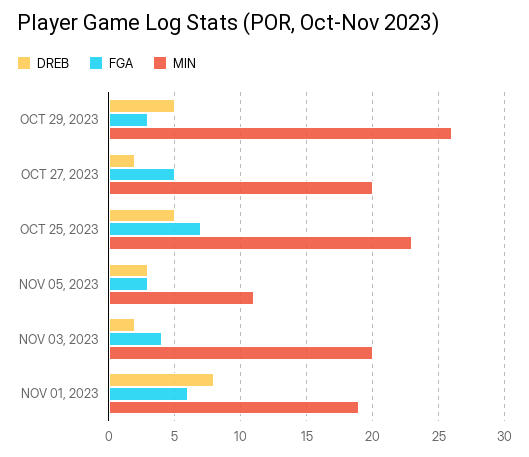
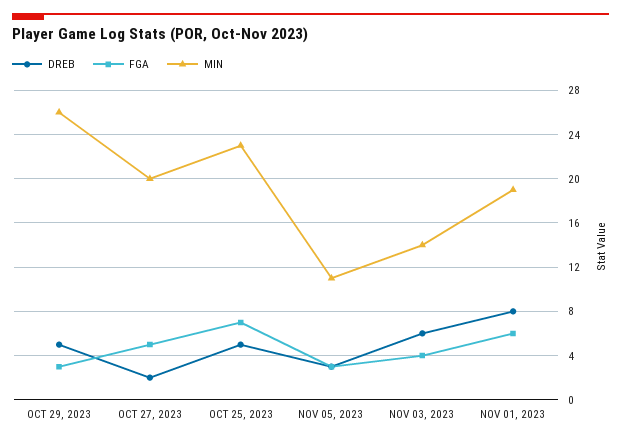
  {
    "DREB": {
      "OCT 29, 2023": 5,
      "OCT 27, 2023": 2,
      "OCT 25, 2023": 5,
      "NOV 05, 2023": 3,
-     "NOV 03, 2023": 2,
+     "NOV 03, 2023": 6,
      "NOV 01, 2023": 8
    },
    "FGA": {
      "OCT 29, 2023": 3,
      "OCT 27, 2023": 5,
      "OCT 25, 2023": 7,
      "NOV 05, 2023": 3,
      "NOV 03, 2023": 4,
      "NOV 01, 2023": 6
    },
    "MIN": {
      "OCT 29, 2023": 26,
      "OCT 27, 2023": 20,
      "OCT 25, 2023": 23,
      "NOV 05, 2023": 11,
-     "NOV 03, 2023": 20,
+     "NOV 03, 2023": 14,
      "NOV 01, 2023": 19
    }
  }

